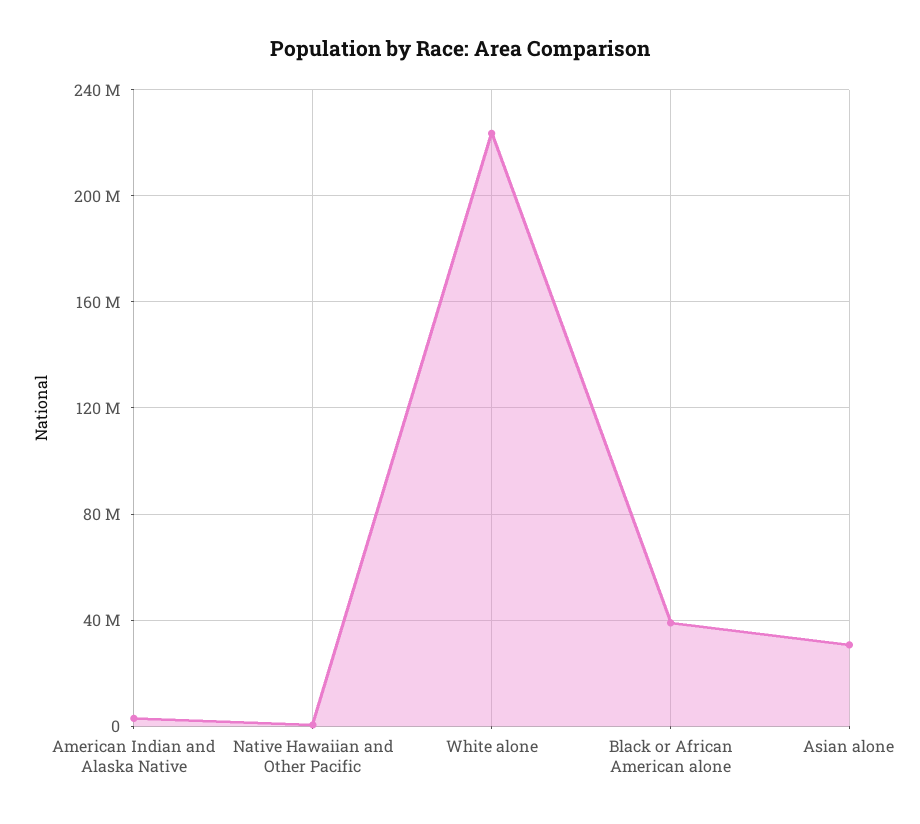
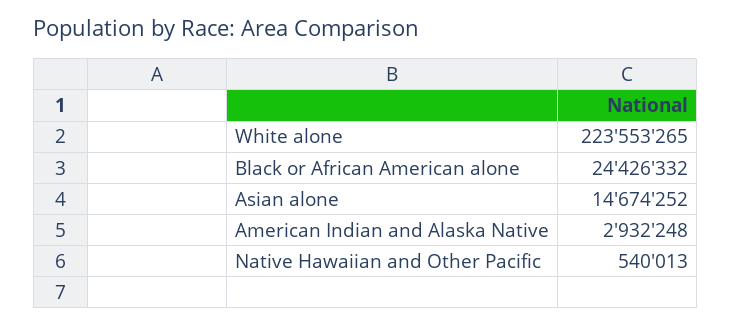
  {
    "American Indian and Alaska Native": 2932248,
    "Native Hawaiian and Other Pacific": 540013,
    "White alone": 223553265,
-   "Black or African American alone": 40000000,
+   "Black or African American alone": 24426332,
-   "Asian alone": 30000000
+   "Asian alone": 14674252
  }

